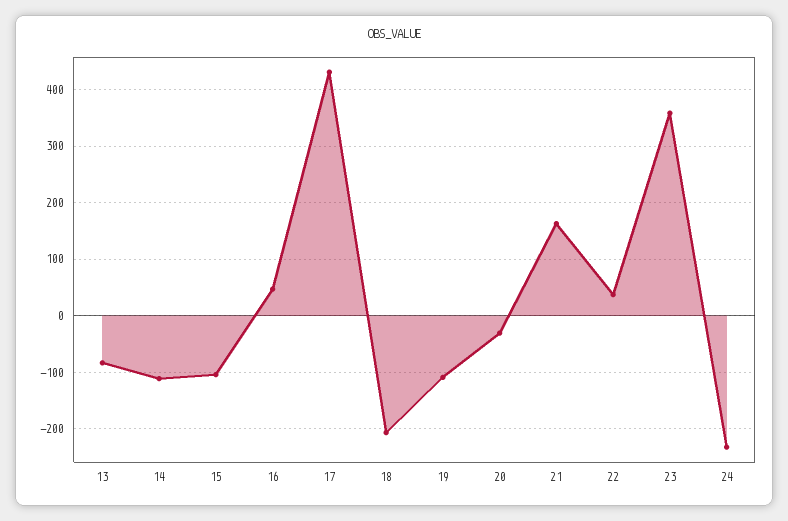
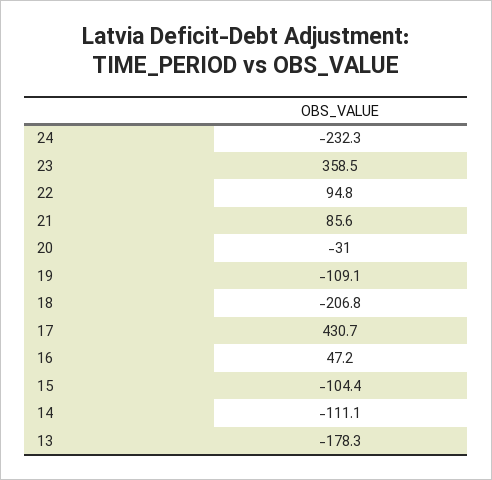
  {
-   "13": -80,
+   "13": -178.3,
    "14": -111.1,
    "15": -104.4,
    "16": 47.2,
    "17": 430.7,
    "18": -206.8,
    "19": -109.1,
    "20": -31,
-   "21": 160,
+   "21": 85.6,
-   "22": 40,
+   "22": 94.8,
    "23": 358.5,
    "24": -232.3
  }

